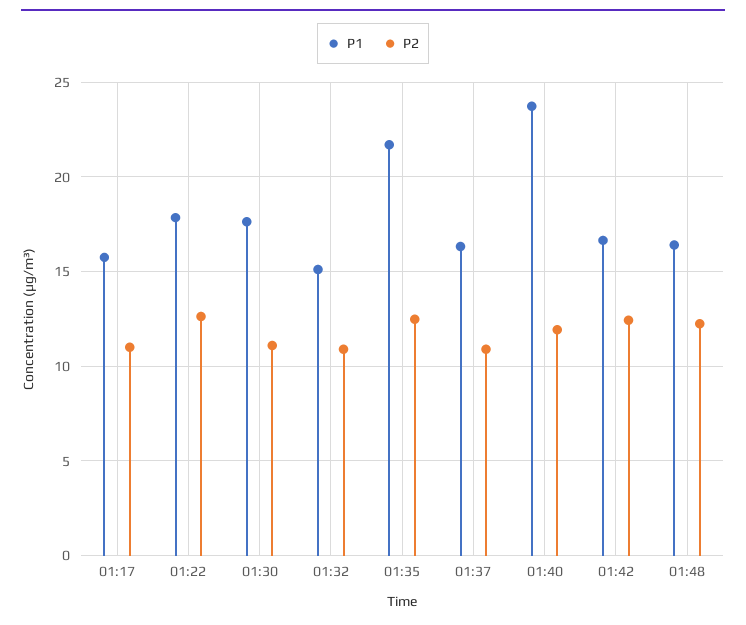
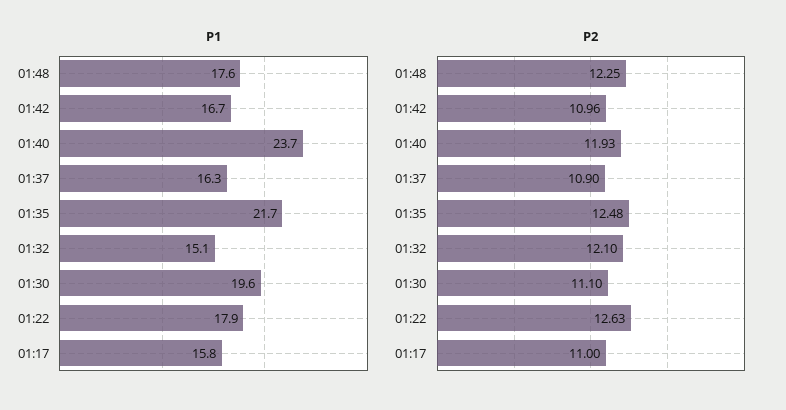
  {
    "P1": {
      "01:17": 15.8,
      "01:22": 17.9,
-     "01:30": 17.5,
+     "01:30": 19.6,
      "01:32": 15.1,
      "01:35": 21.7,
      "01:37": 16.3,
      "01:40": 23.7,
      "01:42": 16.7,
-     "01:48": 16.5
+     "01:48": 17.6
    },
    "P2": {
      "01:17": 11,
      "01:22": 12.63,
      "01:30": 11.1,
-     "01:32": 11,
+     "01:32": 12.1,
      "01:35": 12.48,
      "01:37": 10.9,
      "01:40": 11.93,
-     "01:42": 12.5,
+     "01:42": 10.96,
      "01:48": 12.25
    }
  }

